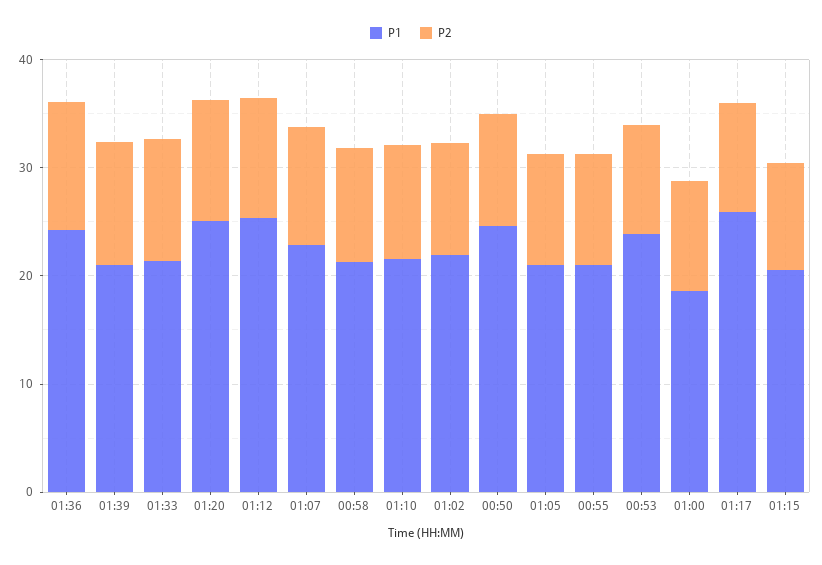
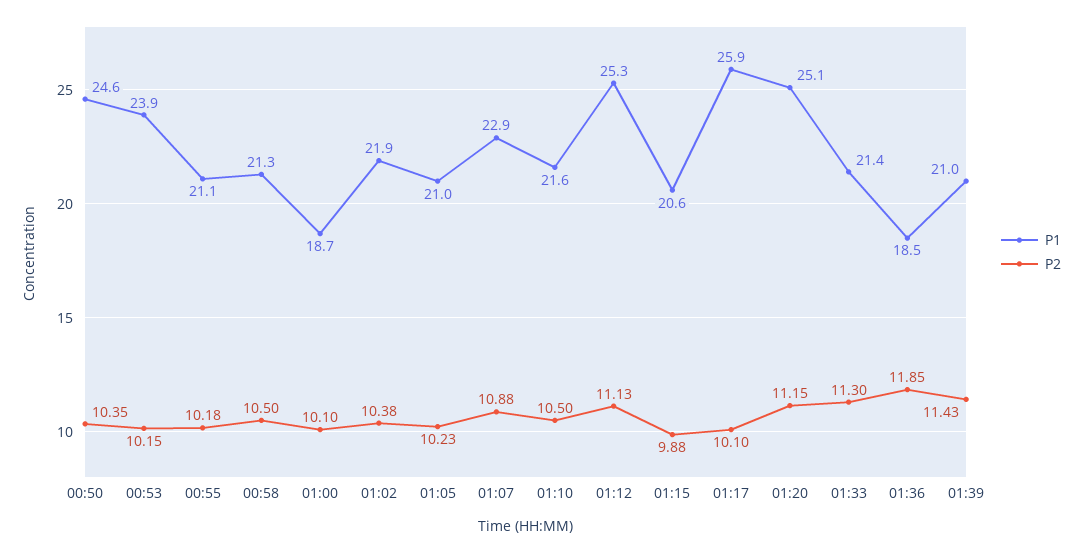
  {
    "P1": {
-     "01:36": 24,
+     "01:36": 18.5,
      "01:39": 21,
      "01:33": 21.4,
      "01:20": 25.1,
      "01:12": 25.3,
      "01:07": 22.9,
      "00:58": 21.3,
      "01:10": 21.6,
      "01:02": 21.9,
      "00:50": 24.6,
      "01:05": 21,
      "00:55": 21.1,
      "00:53": 23.9,
      "01:00": 18.7,
      "01:17": 25.9,
      "01:15": 20.6
    },
    "P2": {
      "01:36": 11.85,
      "01:39": 11.43,
      "01:33": 11.3,
      "01:20": 11.15,
      "01:12": 11.13,
      "01:07": 10.88,
      "00:58": 10.5,
      "01:10": 10.5,
      "01:02": 10.38,
      "00:50": 10.35,
      "01:05": 10.23,
      "00:55": 10.18,
      "00:53": 10.15,
      "01:00": 10.1,
      "01:17": 10.1,
      "01:15": 9.88
    }
  }

